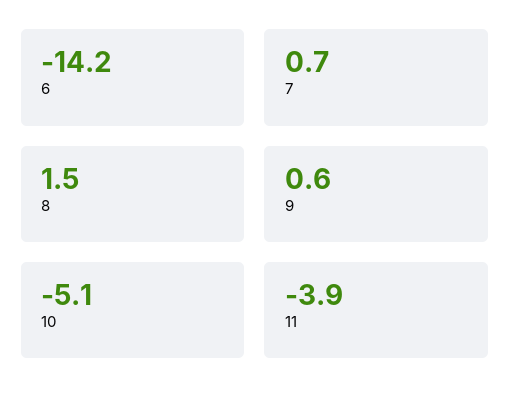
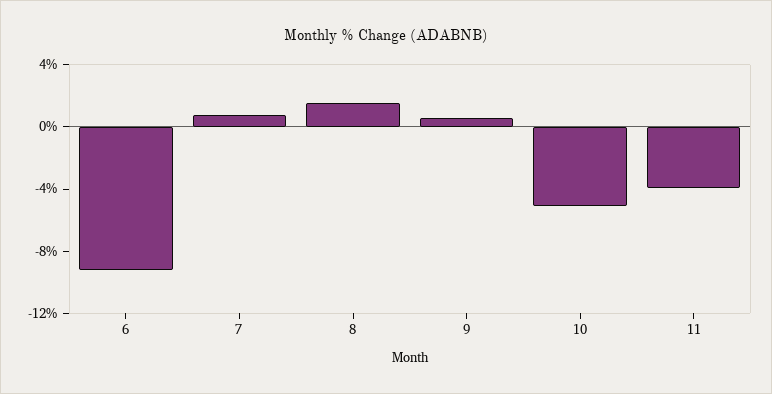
  {
-   "6": -14.2,
+   "6": -9,
    "7": 0.7,
    "8": 1.5,
    "9": 0.6,
    "10": -5.1,
    "11": -3.9
  }

